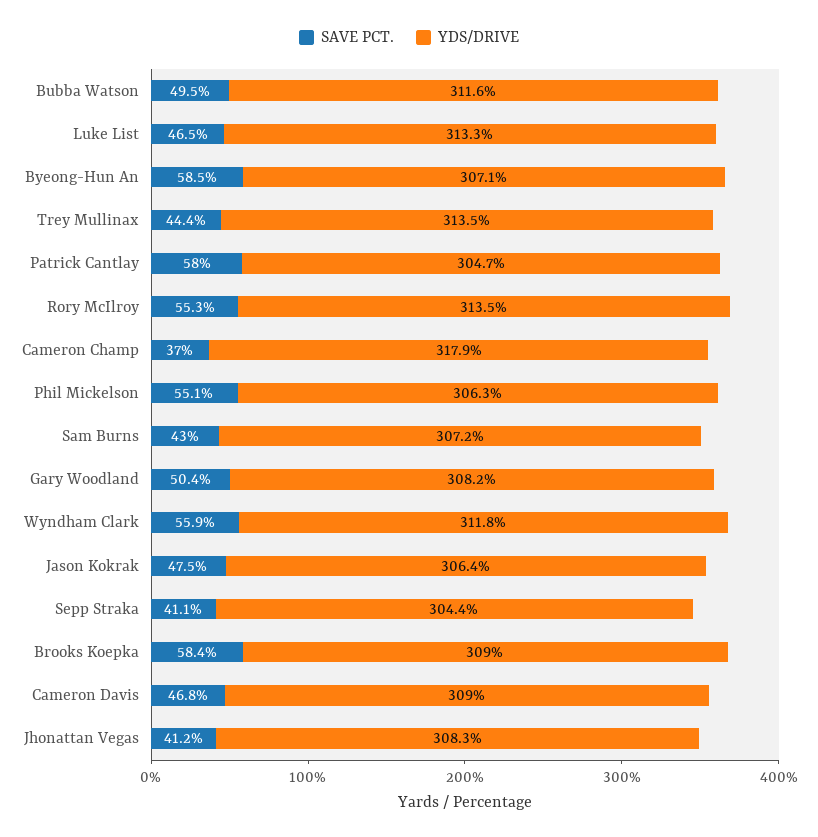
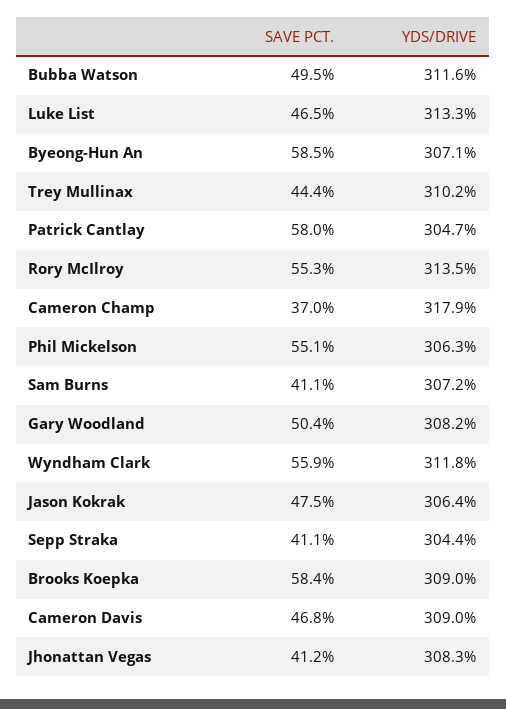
  {
    "SAVE PCT.": {
      "Bubba Watson": 49.5,
      "Luke List": 46.5,
      "Byeong-Hun An": 58.5,
      "Trey Mullinax": 44.4,
      "Patrick Cantlay": 58,
      "Rory McIlroy": 55.3,
      "Cameron Champ": 37,
      "Phil Mickelson": 55.1,
-     "Sam Burns": 43,
+     "Sam Burns": 41.1,
      "Gary Woodland": 50.4,
      "Wyndham Clark": 55.9,
      "Jason Kokrak": 47.5,
      "Sepp Straka": 41.1,
      "Brooks Koepka": 58.4,
      "Cameron Davis": 46.8,
      "Jhonattan Vegas": 41.2
    },
    "YDS/DRIVE": {
      "Bubba Watson": 311.6,
      "Luke List": 313.3,
      "Byeong-Hun An": 307.1,
-     "Trey Mullinax": 313.5,
+     "Trey Mullinax": 310.2,
      "Patrick Cantlay": 304.7,
      "Rory McIlroy": 313.5,
      "Cameron Champ": 317.9,
      "Phil Mickelson": 306.3,
      "Sam Burns": 307.2,
      "Gary Woodland": 308.2,
      "Wyndham Clark": 311.8,
      "Jason Kokrak": 306.4,
      "Sepp Straka": 304.4,
      "Brooks Koepka": 309,
      "Cameron Davis": 309,
      "Jhonattan Vegas": 308.3
    }
  }

